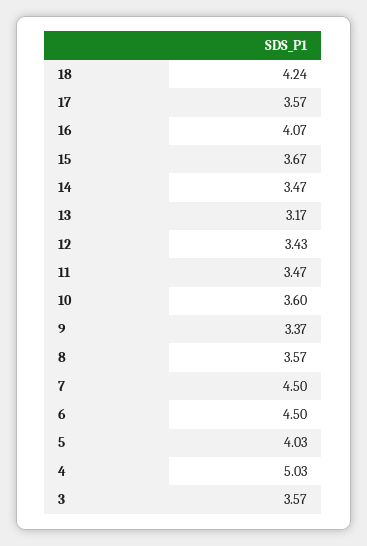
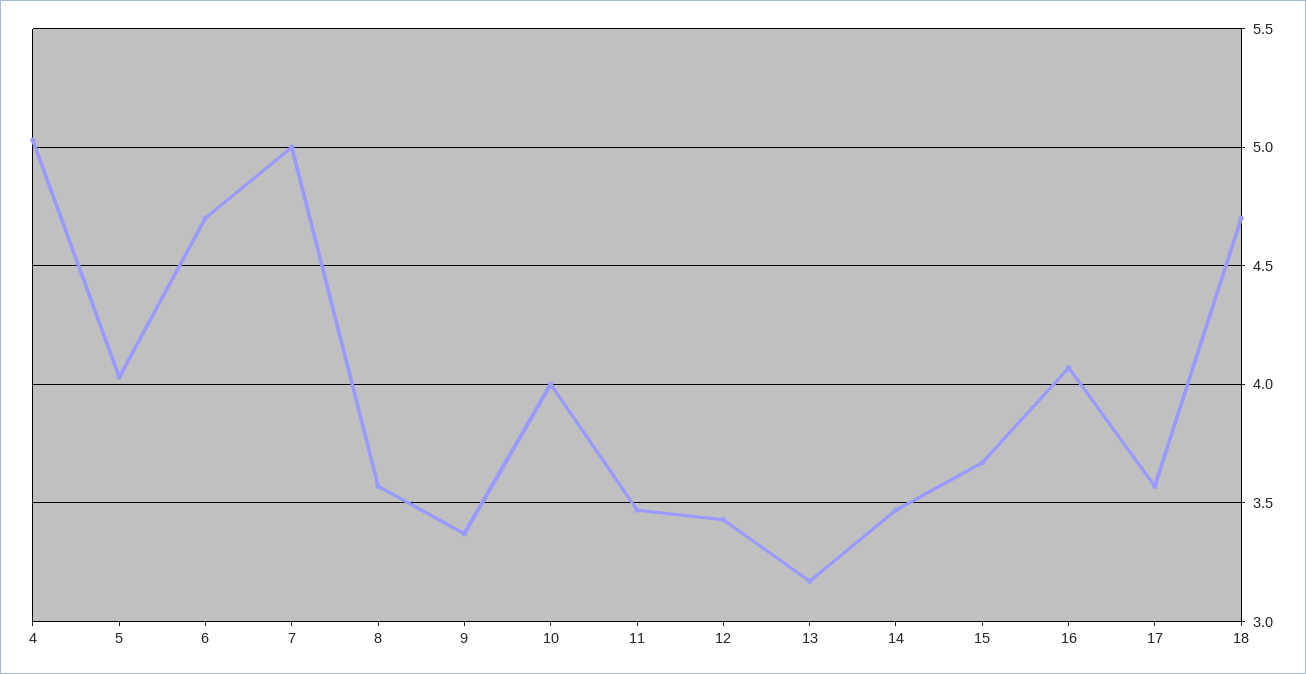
  {
-   "18": 4.24,
+   "18": 4.7,
    "17": 3.57,
    "16": 4.07,
    "15": 3.67,
    "14": 3.47,
    "13": 3.17,
    "12": 3.43,
    "11": 3.47,
-   "10": 3.6,
+   "10": 4,
    "9": 3.37,
    "8": 3.57,
-   "7": 4.5,
+   "7": 5,
-   "6": 4.5,
+   "6": 4.7,
    "5": 4.03,
-   "4": 5.03,
+   "4": 5.03
-   "3": 3.57
  }

